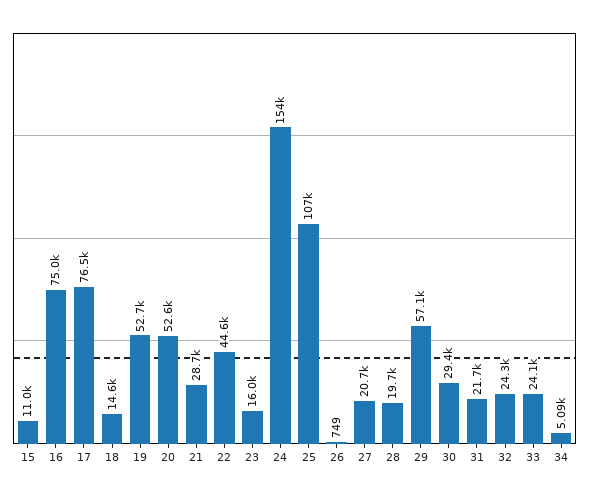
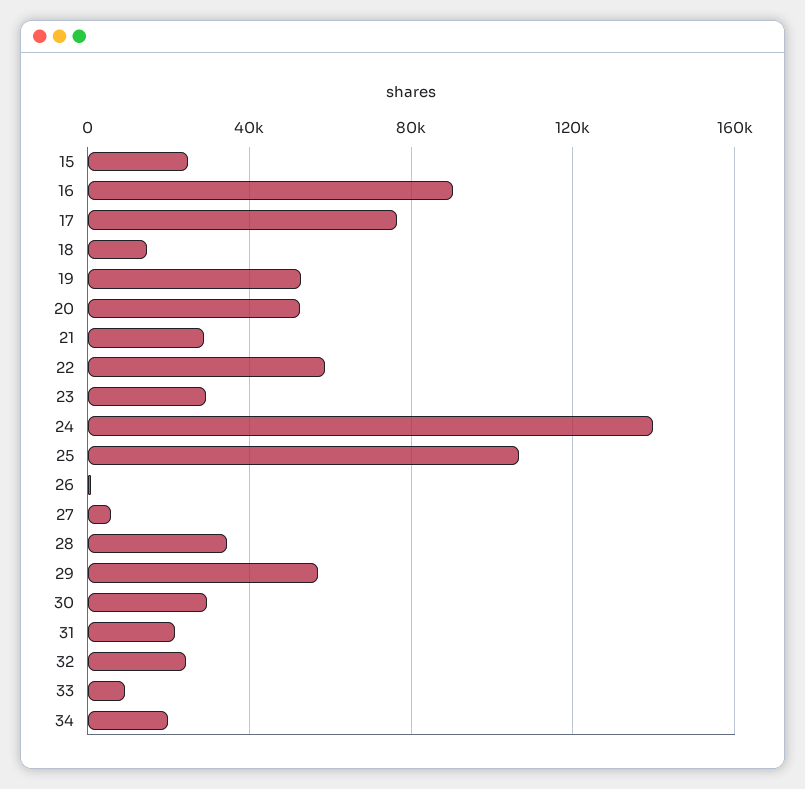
  {
-   "15": 11000,
+   "15": 25000,
-   "16": 75000,
+   "16": 90000,
    "17": 76500,
    "18": 14600,
    "19": 52700,
    "20": 52600,
    "21": 28700,
-   "22": 44600,
+   "22": 60000,
-   "23": 16000,
+   "23": 30000,
-   "24": 154000,
+   "24": 140000,
    "25": 107000,
    "26": 749,
-   "27": 20700,
+   "27": 5000,
-   "28": 19700,
+   "28": 35000,
    "29": 57100,
    "30": 29400,
    "31": 21700,
    "32": 24300,
-   "33": 24100,
+   "33": 10000,
-   "34": 5090
+   "34": 20000
  }

